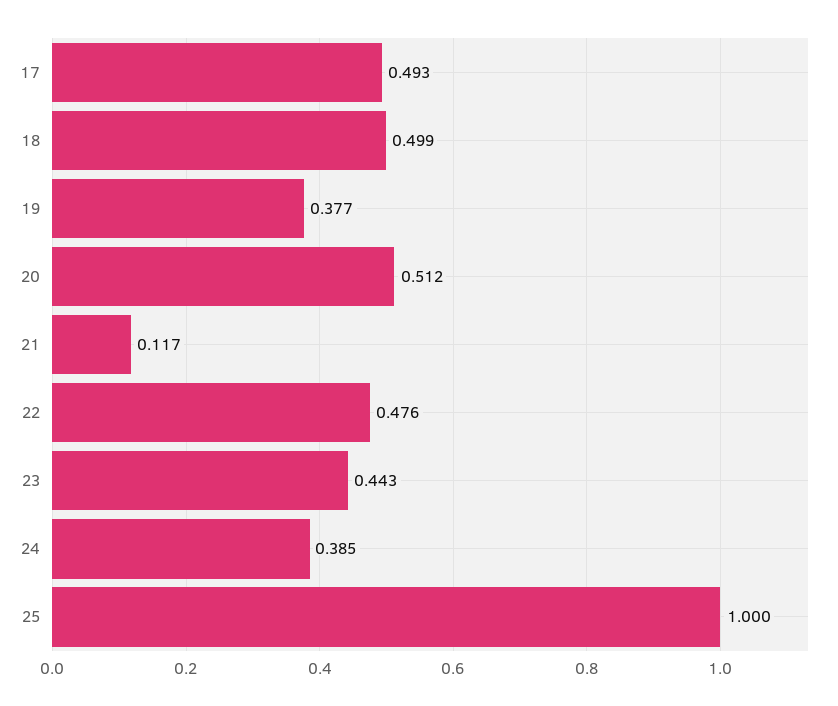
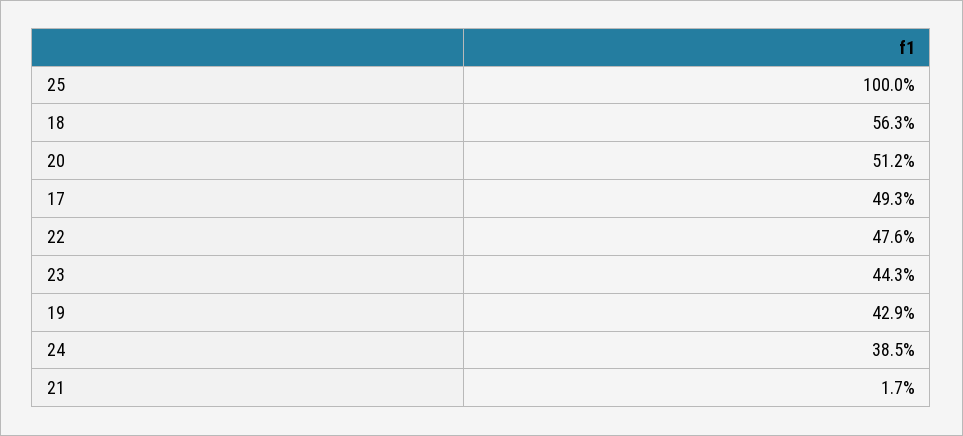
  {
    "17": 0.493,
-   "18": 0.499,
+   "18": 0.563,
-   "19": 0.377,
+   "19": 0.429,
    "20": 0.512,
-   "21": 0.117,
+   "21": 0.017,
    "22": 0.476,
    "23": 0.443,
    "24": 0.385,
    "25": 1
  }

